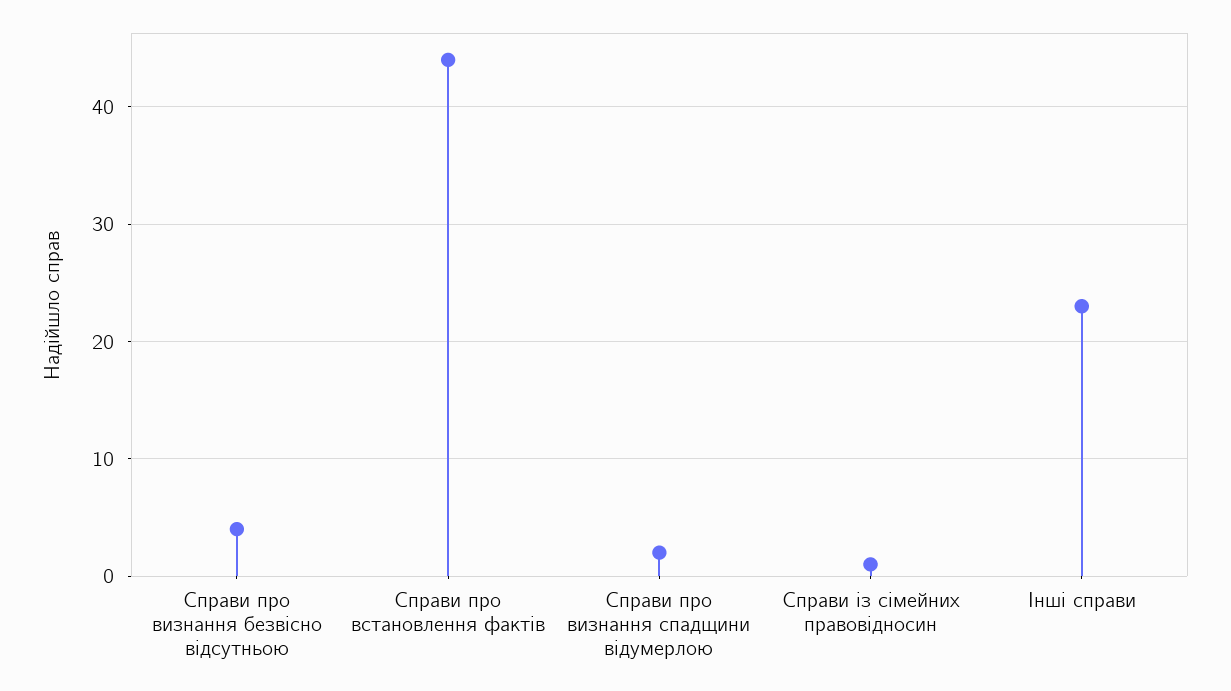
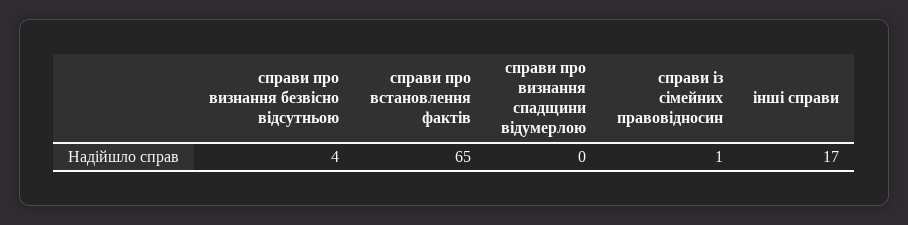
  {
    "Справи про визнання безвісно відсутньою": 4,
-   "Справи про встановлення фактів": 44,
+   "Справи про встановлення фактів": 65,
-   "Справи про визнання спадщини відумерлою": 2,
+   "Справи про визнання спадщини відумерлою": 0,
    "Справи із сімейних правовідносин": 1,
-   "Інші справи": 23
+   "Інші справи": 17
  }

